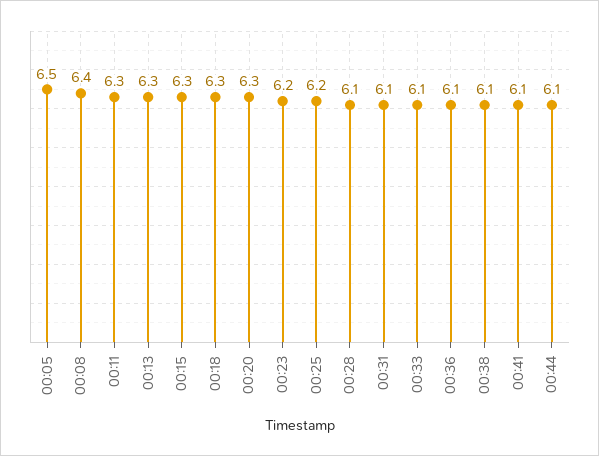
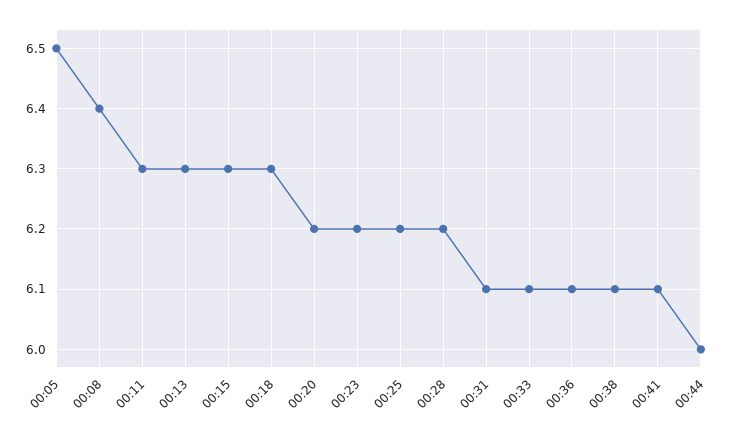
  {
    "00:05": 6.5,
    "00:08": 6.4,
    "00:11": 6.3,
    "00:13": 6.3,
    "00:15": 6.3,
    "00:18": 6.3,
-   "00:20": 6.3,
+   "00:20": 6.2,
    "00:23": 6.2,
    "00:25": 6.2,
-   "00:28": 6.1,
+   "00:28": 6.2,
    "00:31": 6.1,
    "00:33": 6.1,
    "00:36": 6.1,
    "00:38": 6.1,
    "00:41": 6.1,
-   "00:44": 6.1
+   "00:44": 6
  }

